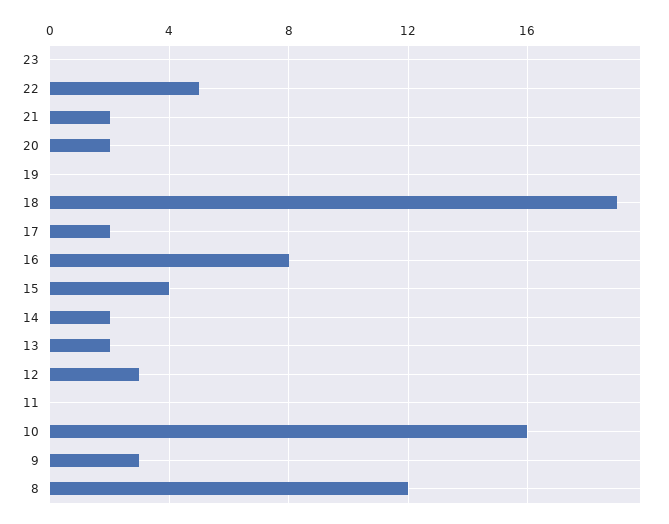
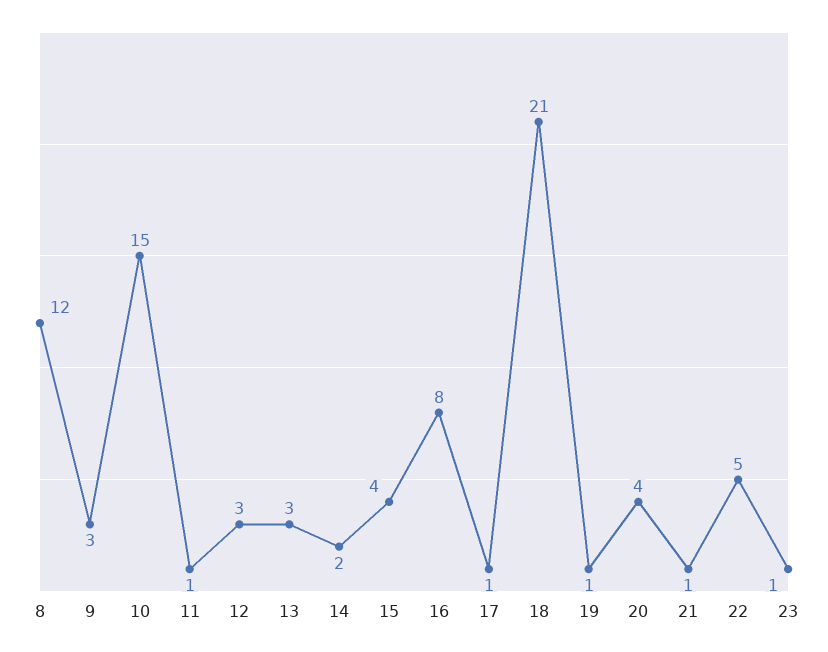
  {
-   "23": 0,
+   "23": 1,
    "22": 5,
-   "21": 2,
+   "21": 1,
-   "20": 2,
+   "20": 4,
-   "19": 0,
+   "19": 1,
-   "18": 19,
+   "18": 21,
-   "17": 2,
+   "17": 1,
    "16": 8,
    "15": 4,
    "14": 2,
-   "13": 2,
+   "13": 3,
    "12": 3,
-   "11": 0,
+   "11": 1,
-   "10": 16,
+   "10": 15,
    "9": 3,
    "8": 12
  }

